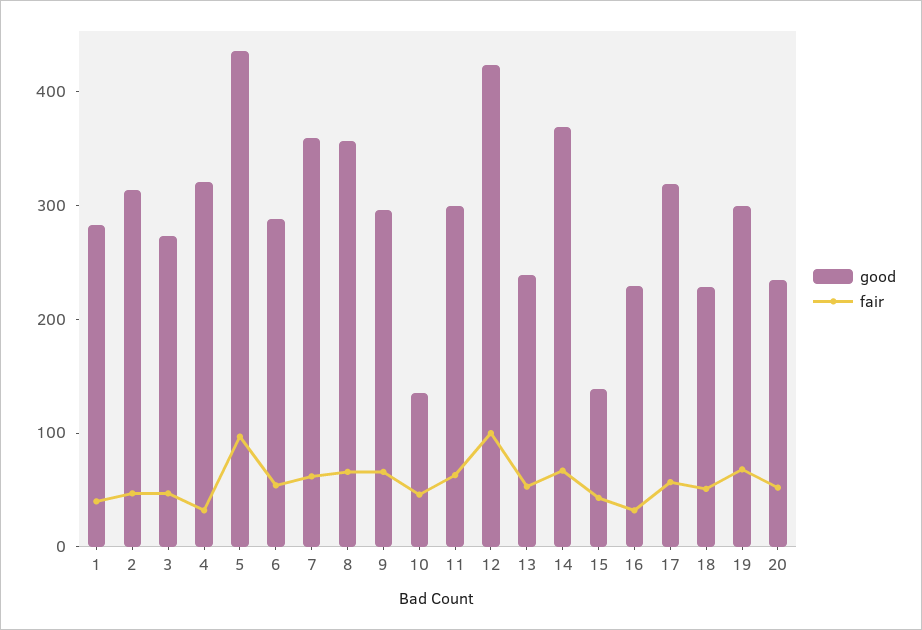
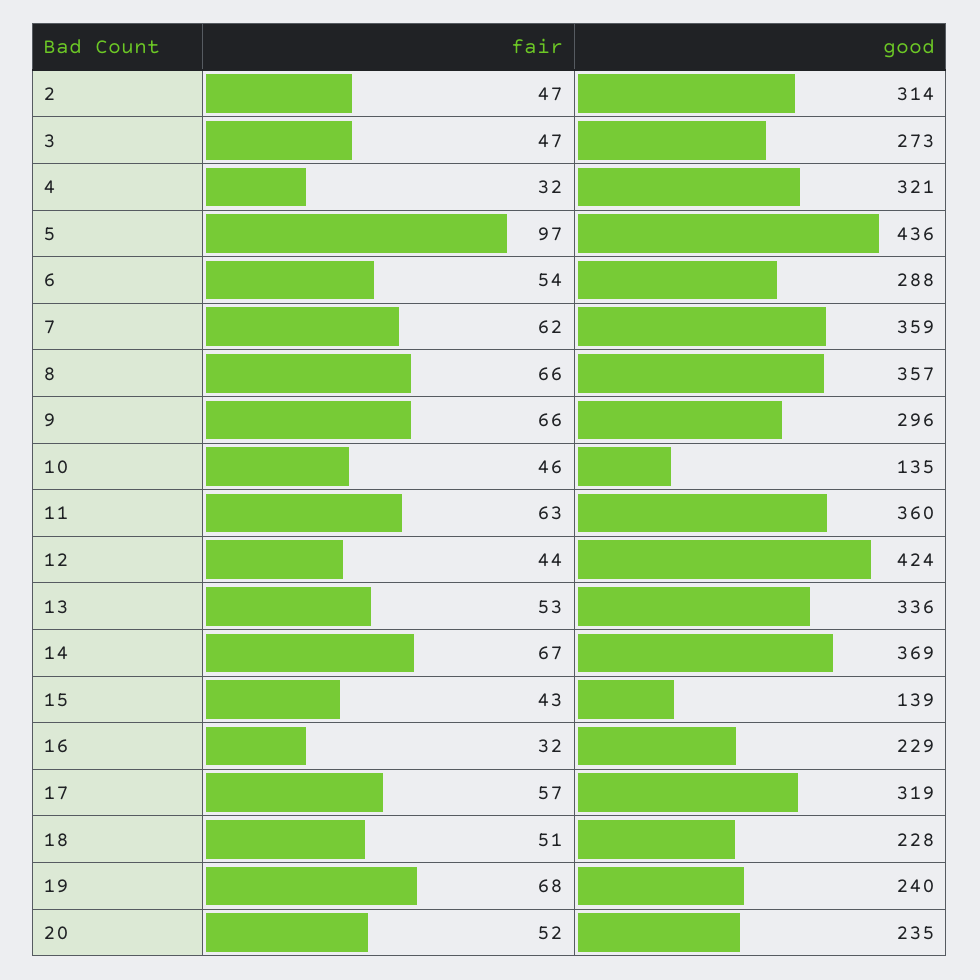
  {
    "good": {
-     "1": 280,
      "2": 314,
      "3": 273,
      "4": 321,
      "5": 436,
      "6": 288,
      "7": 359,
      "8": 357,
      "9": 296,
      "10": 135,
-     "11": 300,
+     "11": 360,
      "12": 424,
-     "13": 240,
+     "13": 336,
      "14": 369,
      "15": 139,
      "16": 229,
      "17": 319,
      "18": 228,
-     "19": 300,
+     "19": 240,
      "20": 235
    },
    "fair": {
-     "1": 40,
      "2": 47,
      "3": 47,
      "4": 32,
      "5": 97,
      "6": 54,
      "7": 62,
      "8": 66,
      "9": 66,
      "10": 46,
      "11": 63,
-     "12": 100,
+     "12": 44,
      "13": 53,
      "14": 67,
      "15": 43,
      "16": 32,
      "17": 57,
      "18": 51,
      "19": 68,
      "20": 52
    }
  }

